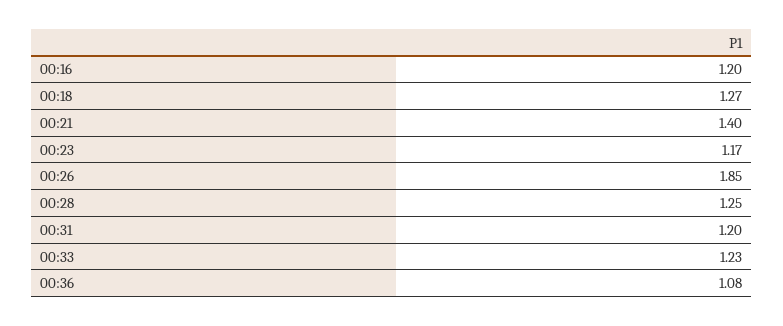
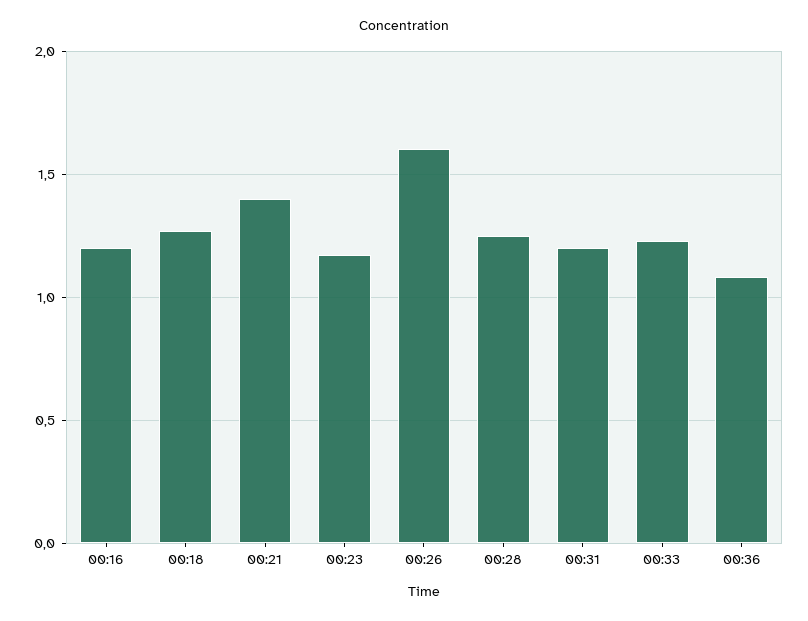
  {
    "00:16": 1.2,
    "00:18": 1.27,
    "00:21": 1.4,
    "00:23": 1.17,
-   "00:26": 1.85,
+   "00:26": 1.6,
    "00:28": 1.25,
    "00:31": 1.2,
    "00:33": 1.23,
    "00:36": 1.08
  }

